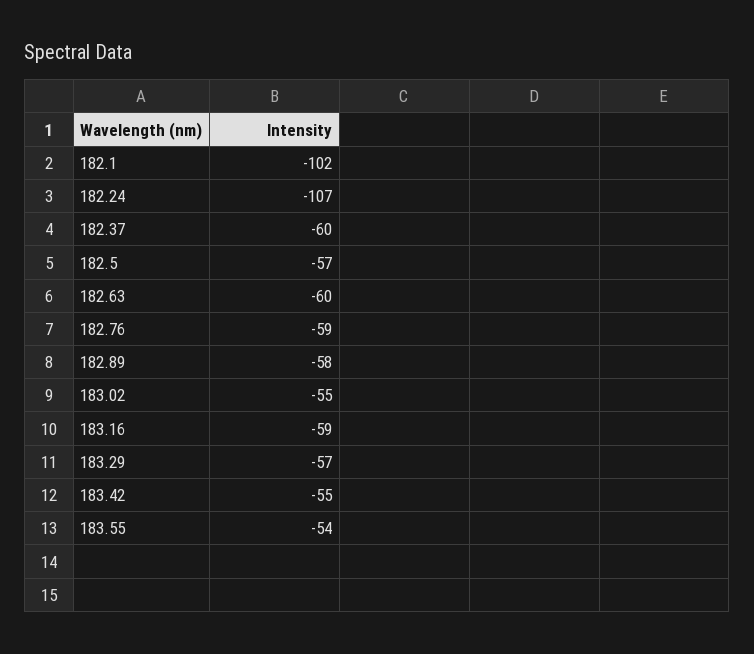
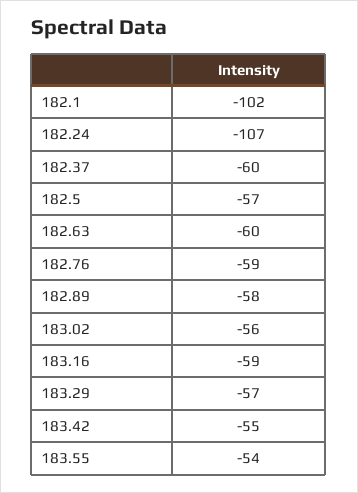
  {
    "182.1": -102,
    "182.24": -107,
    "182.37": -60,
    "182.5": -57,
    "182.63": -60,
    "182.76": -59,
    "182.89": -58,
-   "183.02": -55,
+   "183.02": -56,
    "183.16": -59,
    "183.29": -57,
    "183.42": -55,
    "183.55": -54
  }

